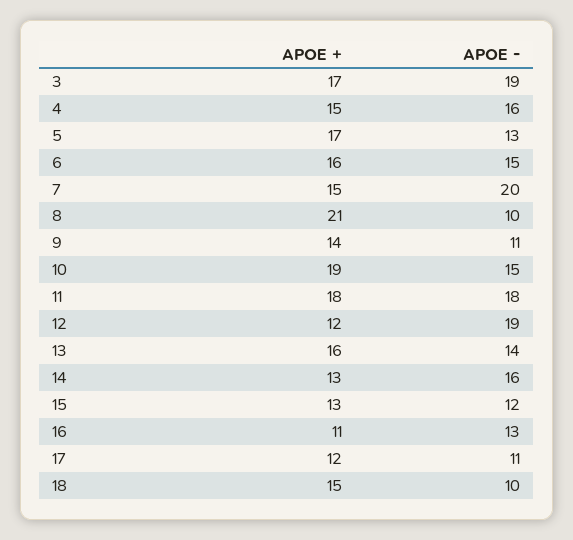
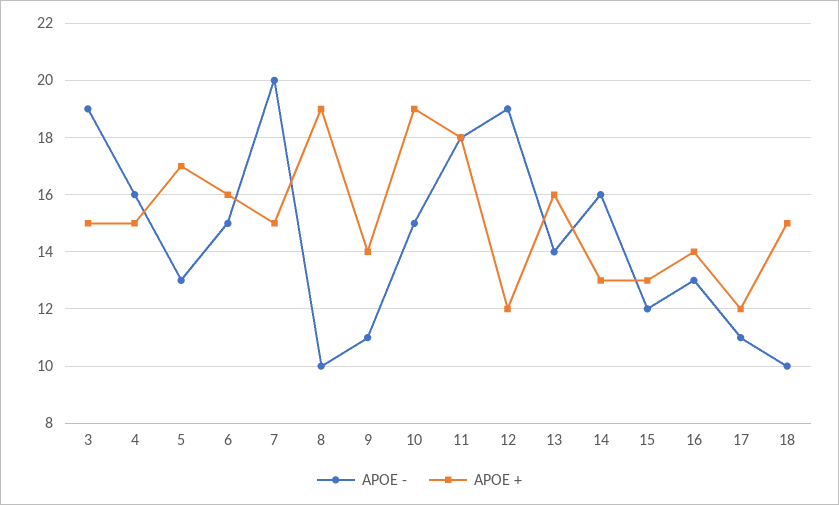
  {
    "APOE +": {
-     "3": 17,
+     "3": 15,
      "4": 15,
      "5": 17,
      "6": 16,
      "7": 15,
-     "8": 21,
+     "8": 19,
      "9": 14,
      "10": 19,
      "11": 18,
      "12": 12,
      "13": 16,
      "14": 13,
      "15": 13,
-     "16": 11,
+     "16": 14,
      "17": 12,
      "18": 15
    },
    "APOE -": {
      "3": 19,
      "4": 16,
      "5": 13,
      "6": 15,
      "7": 20,
      "8": 10,
      "9": 11,
      "10": 15,
      "11": 18,
      "12": 19,
      "13": 14,
      "14": 16,
      "15": 12,
      "16": 13,
      "17": 11,
      "18": 10
    }
  }

